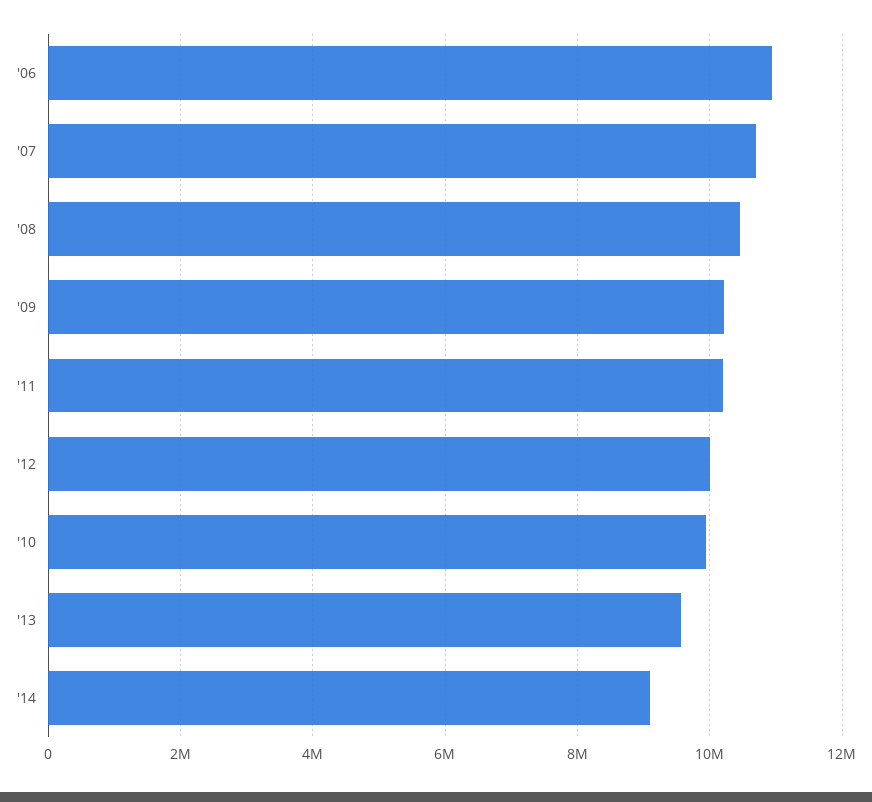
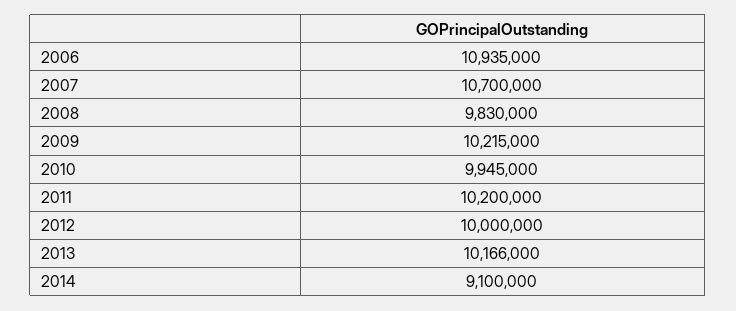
  {
    "'06": 10935000,
    "'07": 10700000,
-   "'08": 10400000,
+   "'08": 9830000,
    "'09": 10215000,
    "'11": 10200000,
    "'12": 10000000,
    "'10": 9945000,
-   "'13": 9600000,
+   "'13": 10166000,
    "'14": 9100000
  }

